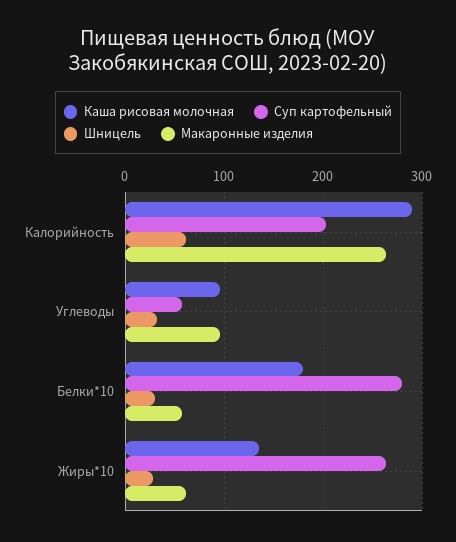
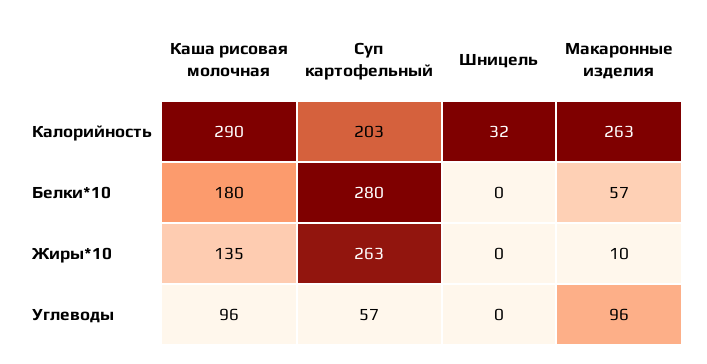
  {
    "Каша рисовая молочная": {
      "Калорийность": 290,
      "Углеводы": 96,
      "Белки*10": 180,
      "Жиры*10": 135
    },
    "Суп картофельный": {
      "Калорийность": 203,
      "Углеводы": 57,
      "Белки*10": 280,
      "Жиры*10": 263
    },
    "Шницель": {
-     "Калорийность": 60,
+     "Калорийность": 32,
-     "Углеводы": 30,
+     "Углеводы": 0,
-     "Белки*10": 30,
+     "Белки*10": 0,
-     "Жиры*10": 30
+     "Жиры*10": 0
    },
    "Макаронные изделия": {
      "Калорийность": 263,
      "Углеводы": 96,
      "Белки*10": 57,
-     "Жиры*10": 60
+     "Жиры*10": 10
    }
  }

